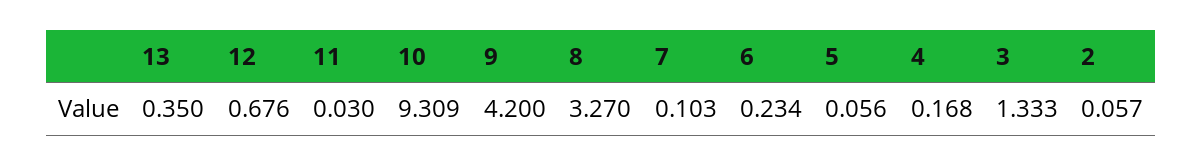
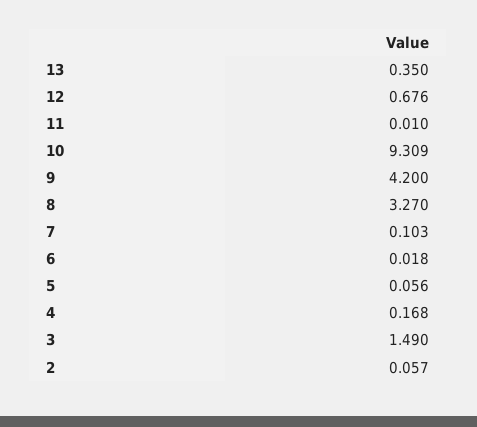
  {
    "13": 0.35,
    "12": 0.676,
-   "11": 0.03,
+   "11": 0.01,
    "10": 9.309,
    "9": 4.2,
    "8": 3.27,
    "7": 0.103,
-   "6": 0.234,
+   "6": 0.018,
    "5": 0.056,
    "4": 0.168,
-   "3": 1.333,
+   "3": 1.49,
    "2": 0.057
  }

